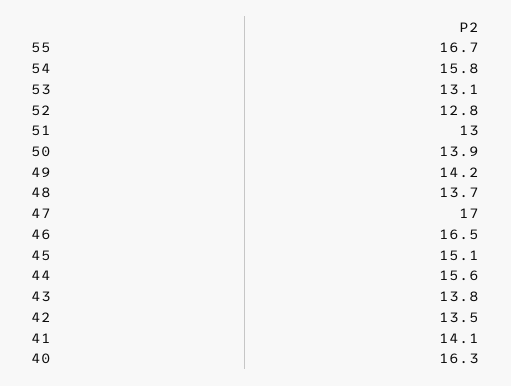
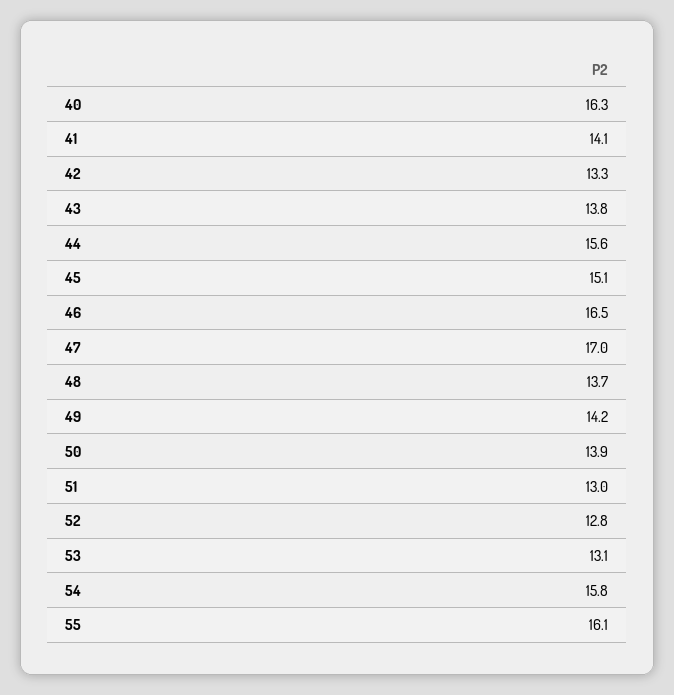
  {
-   "55": 16.7,
+   "55": 16.1,
    "54": 15.8,
    "53": 13.1,
    "52": 12.8,
    "51": 13,
    "50": 13.9,
    "49": 14.2,
    "48": 13.7,
    "47": 17,
    "46": 16.5,
    "45": 15.1,
    "44": 15.6,
    "43": 13.8,
-   "42": 13.5,
+   "42": 13.3,
    "41": 14.1,
    "40": 16.3
  }

